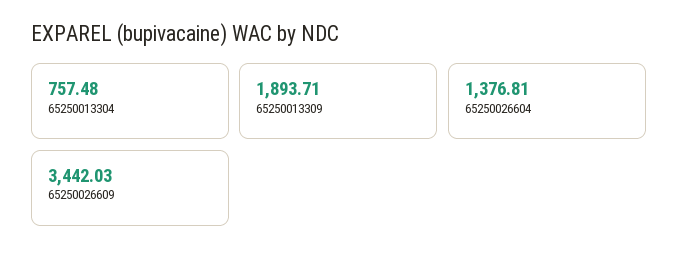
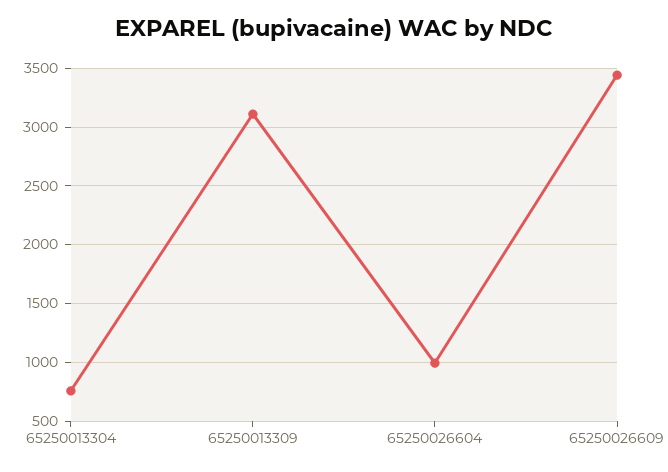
  {
    "65250013304": 757.48,
-   "65250013309": 1893.71,
+   "65250013309": 3100,
-   "65250026604": 1376.81,
+   "65250026604": 1000,
    "65250026609": 3442.03
  }

